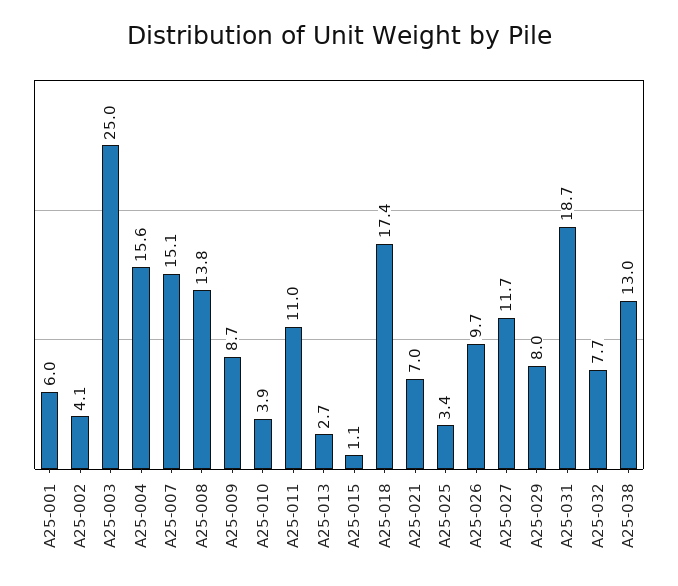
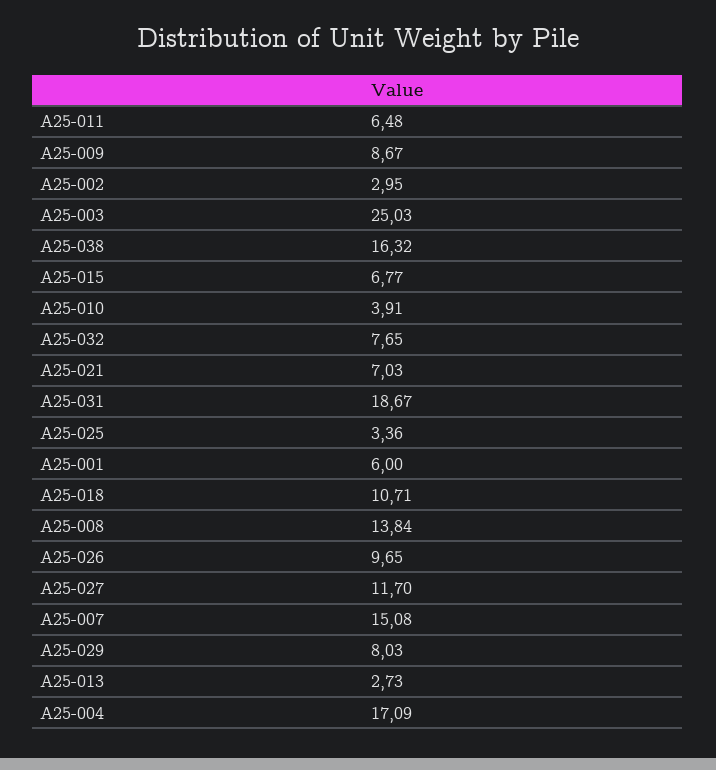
  {
    "A25-001": 6,
-   "A25-002": 4.1,
+   "A25-002": 2.95,
    "A25-003": 25.03,
-   "A25-004": 15.6,
+   "A25-004": 17.09,
    "A25-007": 15.08,
    "A25-008": 13.84,
    "A25-009": 8.67,
    "A25-010": 3.91,
-   "A25-011": 11,
+   "A25-011": 6.48,
    "A25-013": 2.73,
-   "A25-015": 1.1,
+   "A25-015": 6.77,
-   "A25-018": 17.4,
+   "A25-018": 10.71,
    "A25-021": 7.03,
    "A25-025": 3.36,
    "A25-026": 9.65,
    "A25-027": 11.7,
    "A25-029": 8.03,
    "A25-031": 18.67,
    "A25-032": 7.65,
-   "A25-038": 13
+   "A25-038": 16.32
  }

